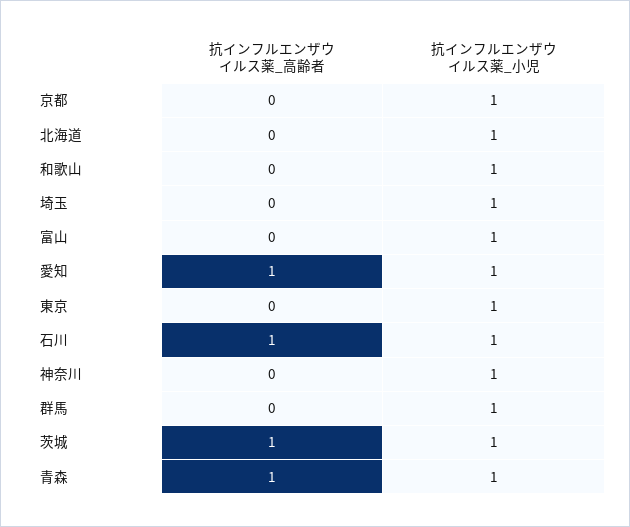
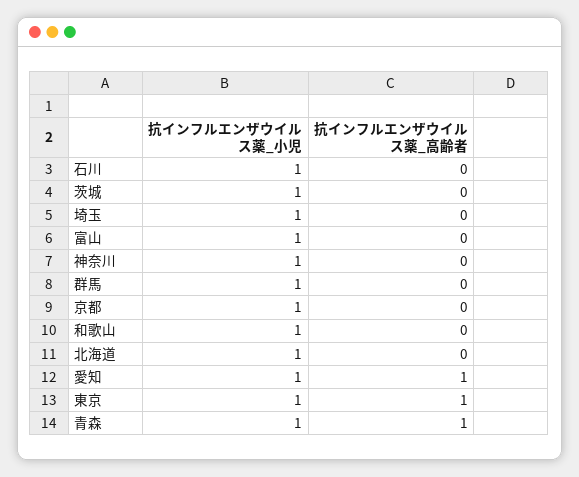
  {
    "抗インフルエンザウイルス薬_高齢者": {
      "京都": 0,
      "北海道": 0,
      "和歌山": 0,
      "埼玉": 0,
      "富山": 0,
      "愛知": 1,
-     "東京": 0,
+     "東京": 1,
-     "石川": 1,
+     "石川": 0,
      "神奈川": 0,
      "群馬": 0,
-     "茨城": 1,
+     "茨城": 0,
      "青森": 1
    },
    "抗インフルエンザウイルス薬_小児": {
      "京都": 1,
      "北海道": 1,
      "和歌山": 1,
      "埼玉": 1,
      "富山": 1,
      "愛知": 1,
      "東京": 1,
      "石川": 1,
      "神奈川": 1,
      "群馬": 1,
      "茨城": 1,
      "青森": 1
    }
  }

